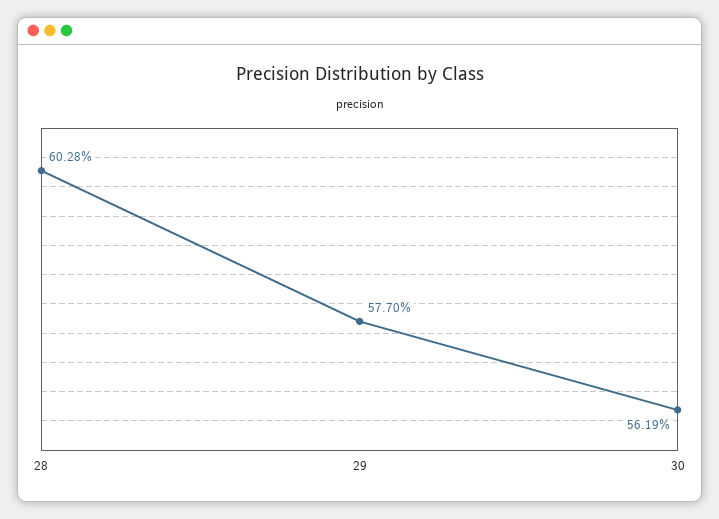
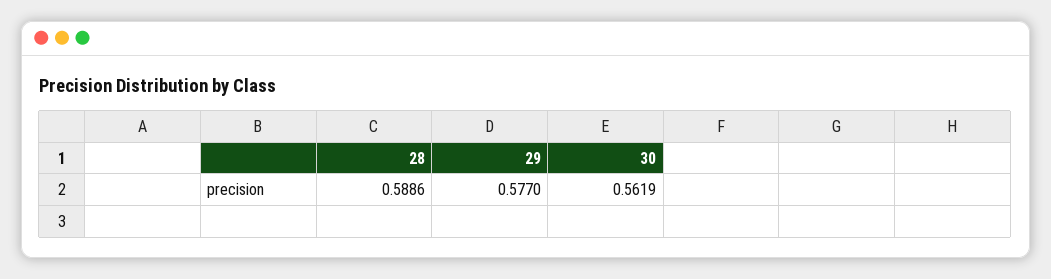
  {
-   "28": 0.6028,
+   "28": 0.5886,
    "29": 0.577,
    "30": 0.5619
  }

